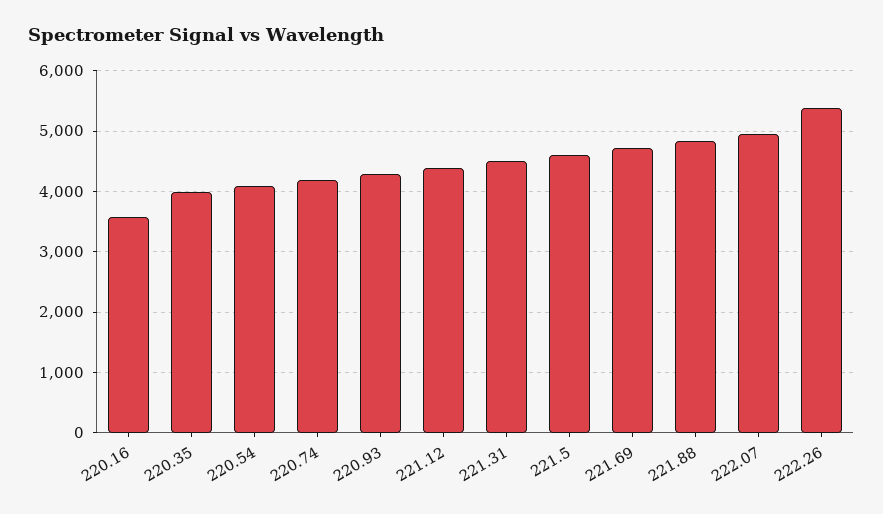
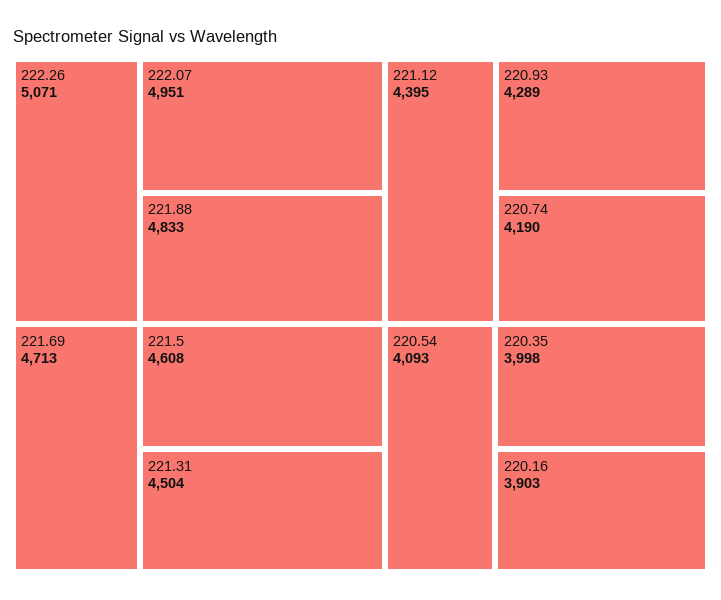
  {
-   "220.16": 3600,
+   "220.16": 3903,
    "220.35": 3998,
    "220.54": 4093,
    "220.74": 4190,
    "220.93": 4289,
    "221.12": 4395,
    "221.31": 4504,
    "221.5": 4608,
    "221.69": 4713,
    "221.88": 4833,
    "222.07": 4951,
-   "222.26": 5400
+   "222.26": 5071
  }

